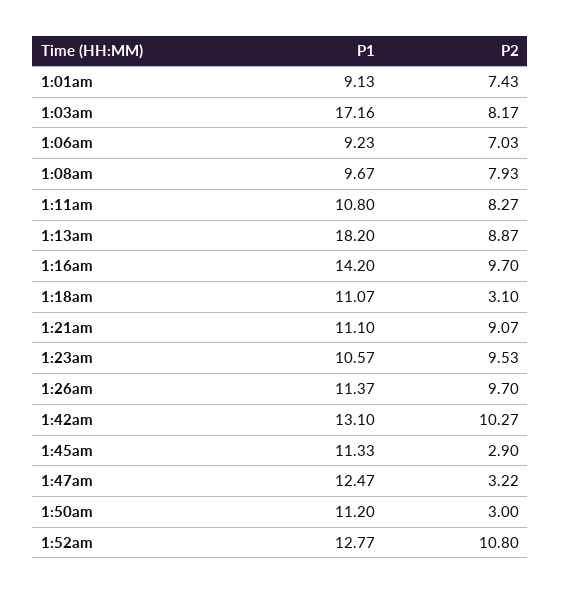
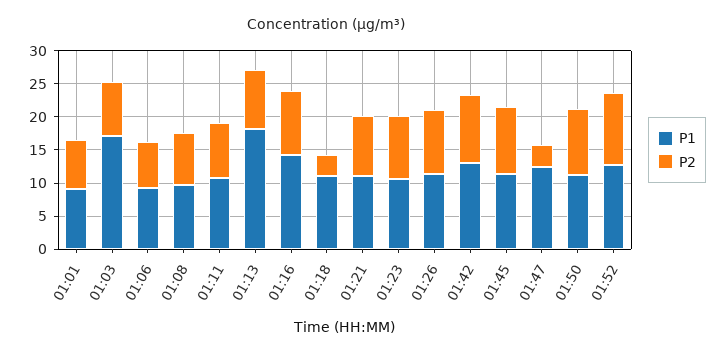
  {
    "P1": {
      "1:01am": 9.13,
      "1:03am": 17.16,
      "1:06am": 9.23,
      "1:08am": 9.67,
      "1:11am": 10.8,
      "1:13am": 18.2,
      "1:16am": 14.2,
      "1:18am": 11.07,
      "1:21am": 11.1,
      "1:23am": 10.57,
      "1:26am": 11.37,
      "1:42am": 13.1,
      "1:45am": 11.33,
      "1:47am": 12.47,
      "1:50am": 11.2,
      "1:52am": 12.77
    },
    "P2": {
      "1:01am": 7.43,
      "1:03am": 8.17,
      "1:06am": 7.03,
      "1:08am": 7.93,
      "1:11am": 8.27,
      "1:13am": 8.87,
      "1:16am": 9.7,
      "1:18am": 3.1,
      "1:21am": 9.07,
      "1:23am": 9.53,
      "1:26am": 9.7,
      "1:42am": 10.27,
-     "1:45am": 2.9,
+     "1:45am": 10,
      "1:47am": 3.22,
-     "1:50am": 3,
+     "1:50am": 10,
      "1:52am": 10.8
    }
  }

